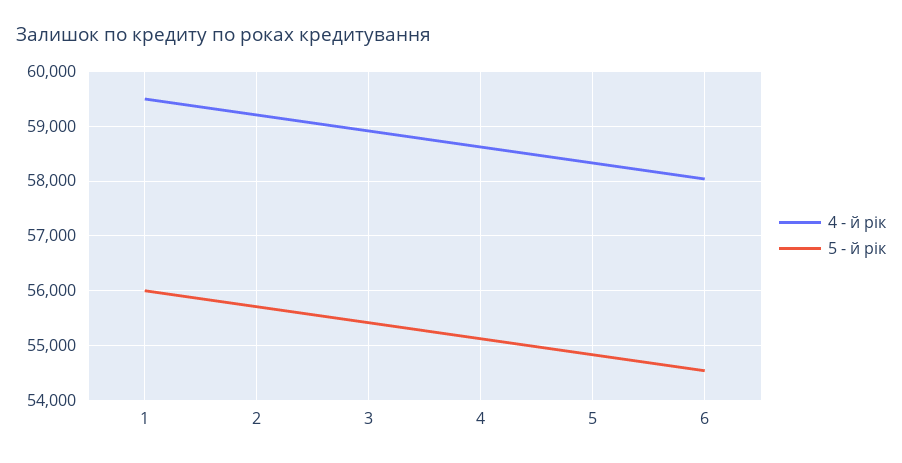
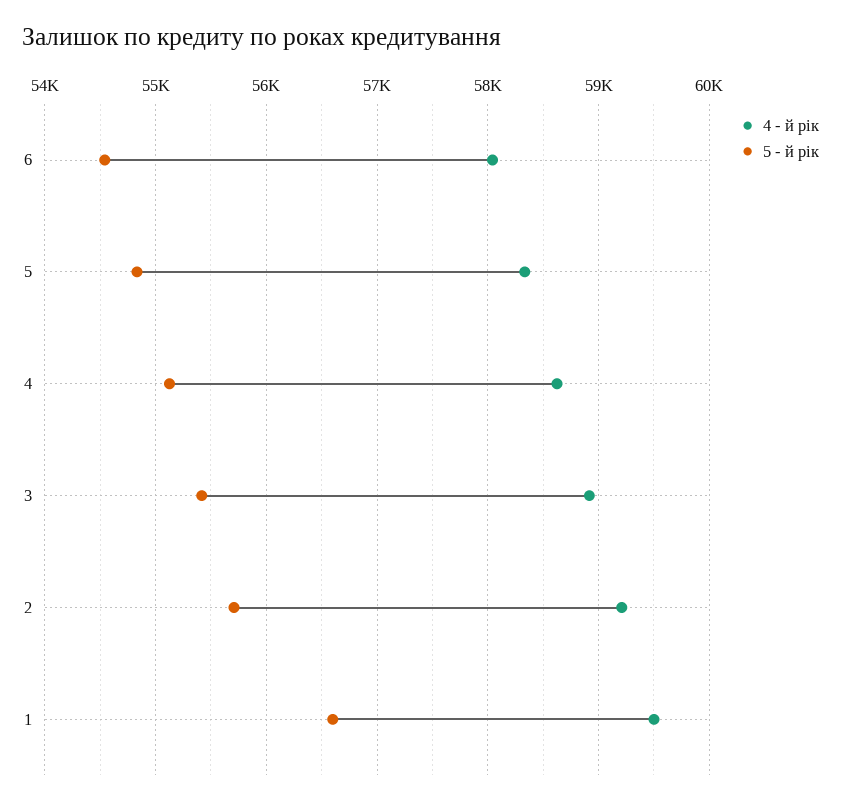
  {
    "4 - й рік": {
      "1": 59500,
      "2": 59200,
      "3": 58900,
      "4": 58600,
      "5": 58300,
      "6": 58000
    },
    "5 - й рік": {
-     "1": 56000,
+     "1": 56600,
      "2": 55700,
      "3": 55400,
      "4": 55100,
      "5": 54800,
      "6": 54500
    }
  }

